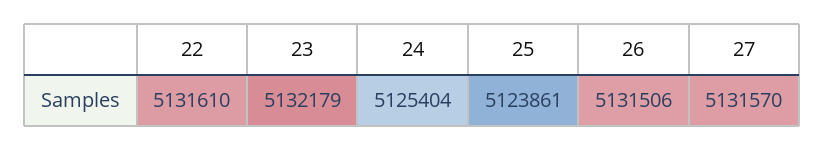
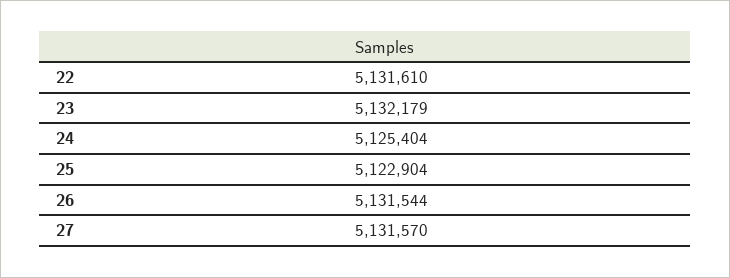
  {
    "22": 5131610,
    "23": 5132179,
    "24": 5125404,
-   "25": 5123861,
+   "25": 5122904,
-   "26": 5131506,
+   "26": 5131544,
    "27": 5131570
  }

